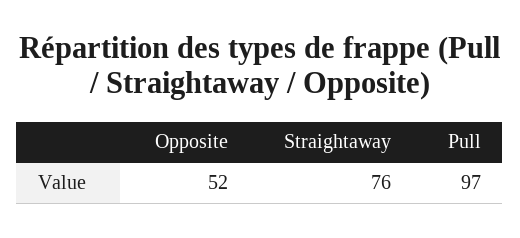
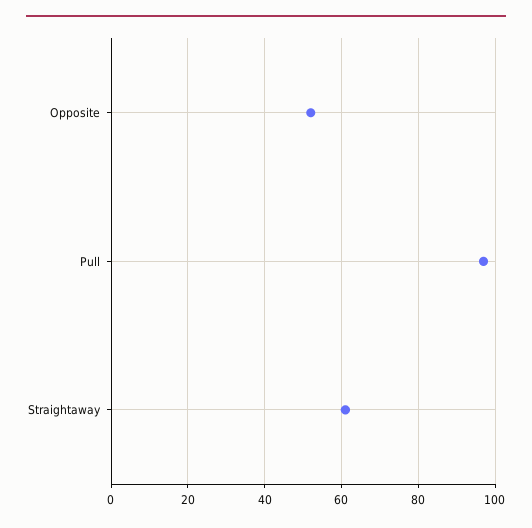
  {
    "Opposite": 52,
-   "Straightaway": 76,
+   "Straightaway": 60,
    "Pull": 97
  }

